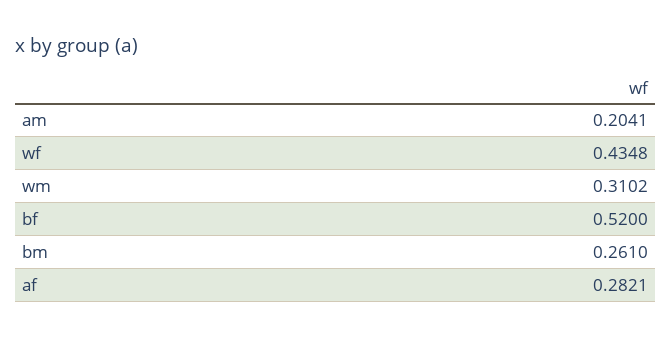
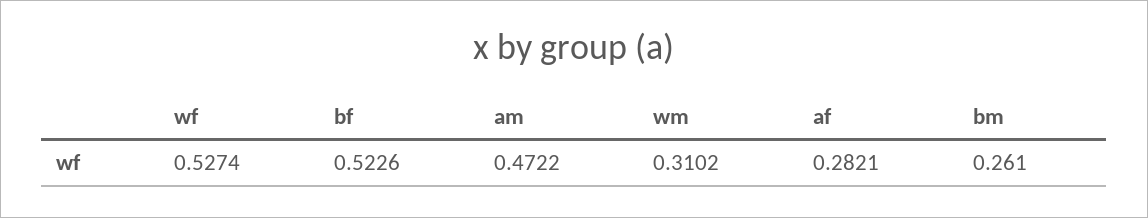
  {
-   "am": 0.2041,
+   "am": 0.4722,
-   "wf": 0.4348,
+   "wf": 0.5274,
    "wm": 0.3102,
-   "bf": 0.52,
+   "bf": 0.5226,
    "bm": 0.261,
    "af": 0.2821
  }

